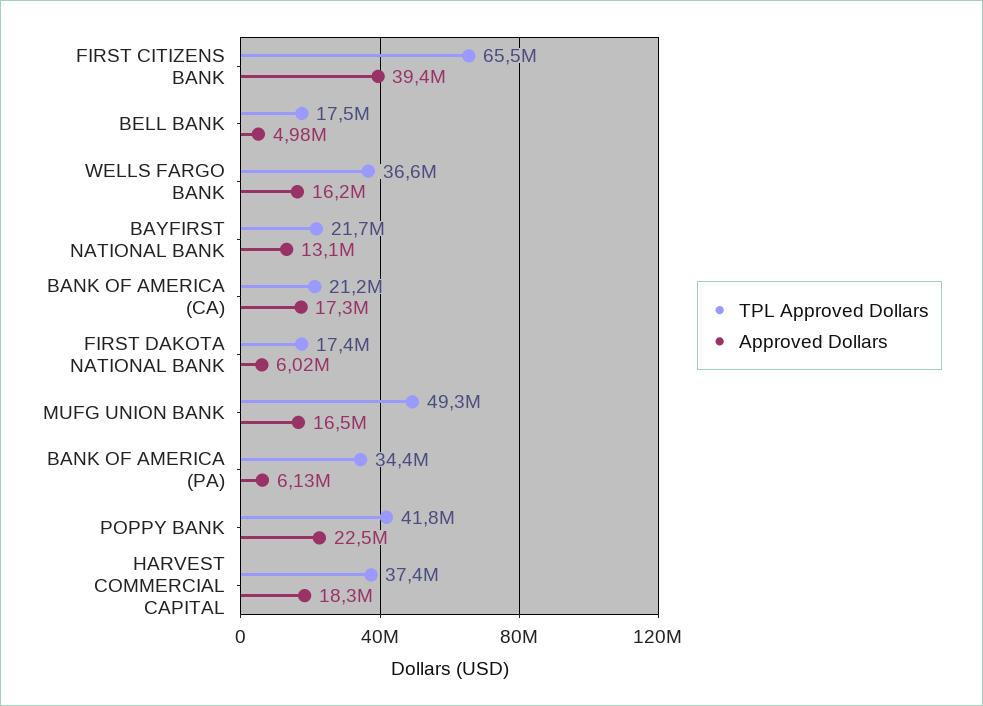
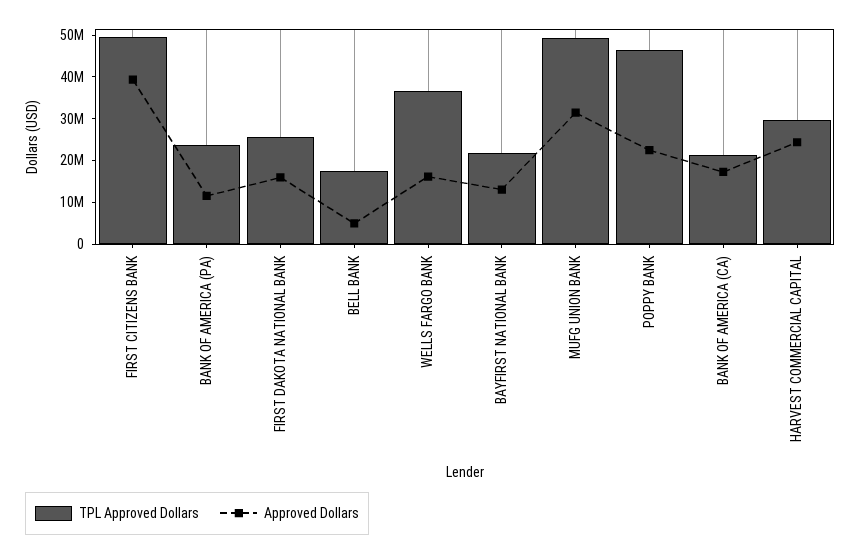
  {
    "TPL Approved Dollars": {
-     "FIRST CITIZENS BANK": 65500000,
+     "FIRST CITIZENS BANK": 50000000,
      "BELL BANK": 17500000,
      "WELLS FARGO BANK": 36600000,
      "BAYFIRST NATIONAL BANK": 21700000,
      "BANK OF AMERICA (CA)": 21200000,
-     "FIRST DAKOTA NATIONAL BANK": 17400000,
+     "FIRST DAKOTA NATIONAL BANK": 26000000,
      "MUFG UNION BANK": 49300000,
-     "BANK OF AMERICA (PA)": 34400000,
+     "BANK OF AMERICA (PA)": 24000000,
-     "POPPY BANK": 41800000,
+     "POPPY BANK": 46000000,
-     "HARVEST COMMERCIAL CAPITAL": 37400000
+     "HARVEST COMMERCIAL CAPITAL": 30000000
    },
    "Approved Dollars": {
      "FIRST CITIZENS BANK": 39400000,
      "BELL BANK": 4980000,
      "WELLS FARGO BANK": 16200000,
      "BAYFIRST NATIONAL BANK": 13100000,
      "BANK OF AMERICA (CA)": 17300000,
-     "FIRST DAKOTA NATIONAL BANK": 6020000,
+     "FIRST DAKOTA NATIONAL BANK": 16000000,
-     "MUFG UNION BANK": 16500000,
+     "MUFG UNION BANK": 32000000,
-     "BANK OF AMERICA (PA)": 6130000,
+     "BANK OF AMERICA (PA)": 12000000,
      "POPPY BANK": 22500000,
-     "HARVEST COMMERCIAL CAPITAL": 18300000
+     "HARVEST COMMERCIAL CAPITAL": 24000000
    }
  }

